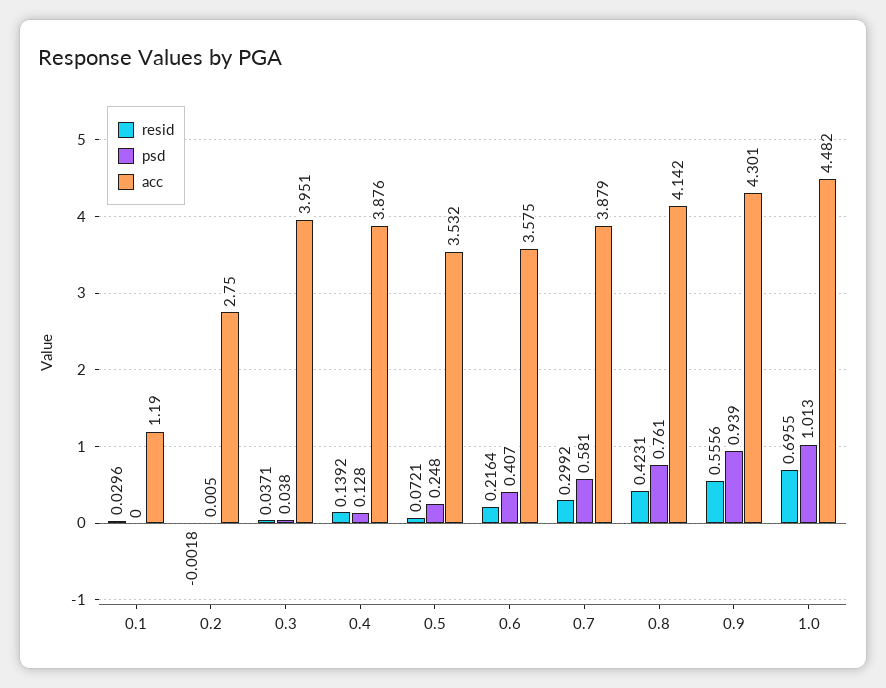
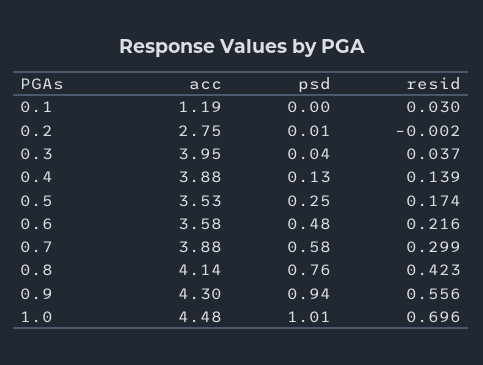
  {
    "resid": {
      "0.1": 0.0296,
      "0.2": -0.0018,
      "0.3": 0.0371,
      "0.4": 0.1392,
-     "0.5": 0.0721,
+     "0.5": 0.174,
      "0.6": 0.2164,
      "0.7": 0.2992,
      "0.8": 0.4231,
      "0.9": 0.5556,
      "1.0": 0.6955
    },
    "psd": {
      "0.1": 0,
      "0.2": 0.005,
      "0.3": 0.038,
      "0.4": 0.128,
      "0.5": 0.248,
-     "0.6": 0.407,
+     "0.6": 0.48,
      "0.7": 0.581,
      "0.8": 0.761,
      "0.9": 0.939,
      "1.0": 1.013
    },
    "acc": {
      "0.1": 1.19,
      "0.2": 2.75,
      "0.3": 3.951,
      "0.4": 3.876,
      "0.5": 3.532,
      "0.6": 3.575,
      "0.7": 3.879,
      "0.8": 4.142,
      "0.9": 4.301,
      "1.0": 4.482
    }
  }

